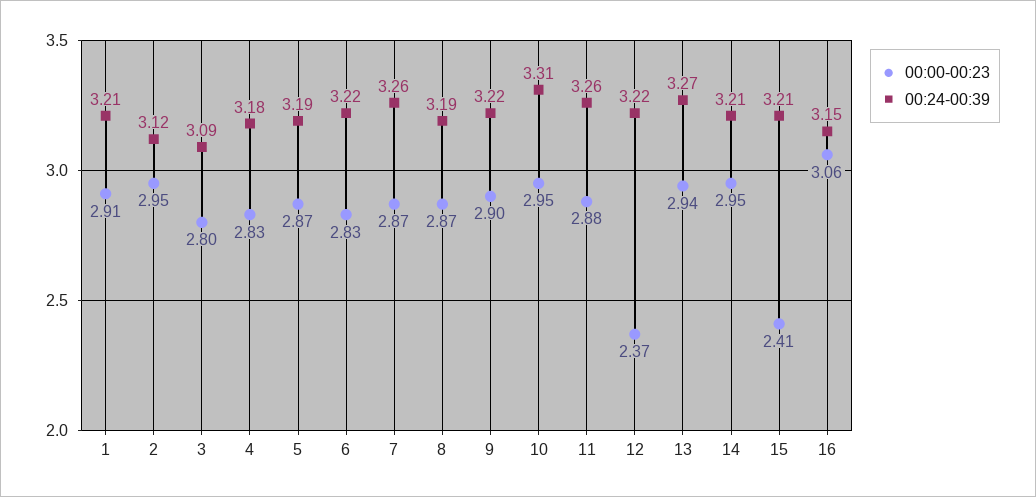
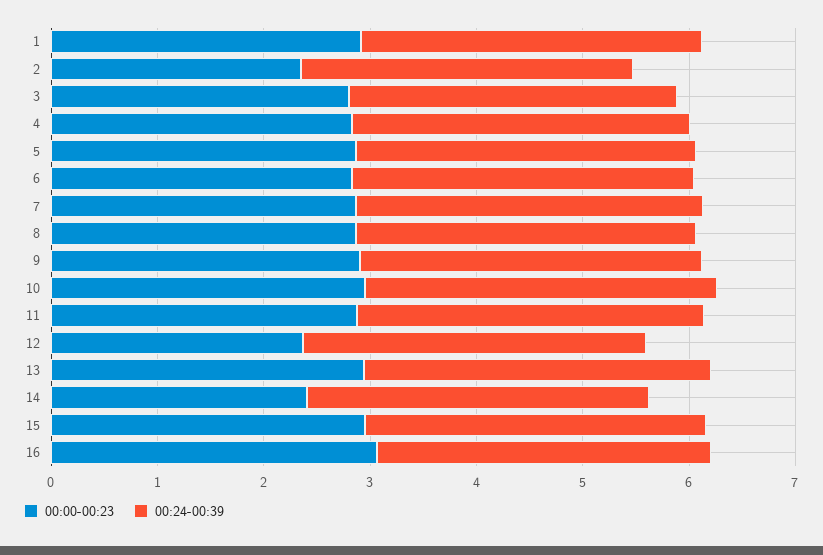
  {
    "00:00-00:23": {
      "1": 2.91,
-     "2": 2.95,
+     "2": 2.4,
      "3": 2.8,
      "4": 2.83,
      "5": 2.87,
      "6": 2.83,
      "7": 2.87,
      "8": 2.87,
      "9": 2.9,
      "10": 2.95,
      "11": 2.88,
      "12": 2.37,
      "13": 2.94,
-     "14": 2.95,
+     "14": 2.4,
-     "15": 2.41,
+     "15": 3,
      "16": 3.06
    },
    "00:24-00:39": {
      "1": 3.21,
      "2": 3.12,
      "3": 3.09,
      "4": 3.18,
      "5": 3.19,
      "6": 3.22,
      "7": 3.26,
      "8": 3.19,
      "9": 3.22,
      "10": 3.31,
      "11": 3.26,
      "12": 3.22,
      "13": 3.27,
      "14": 3.21,
      "15": 3.21,
      "16": 3.15
    }
  }

